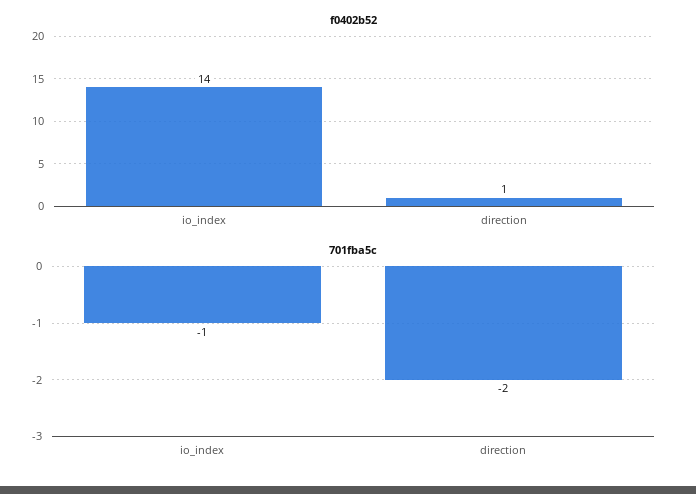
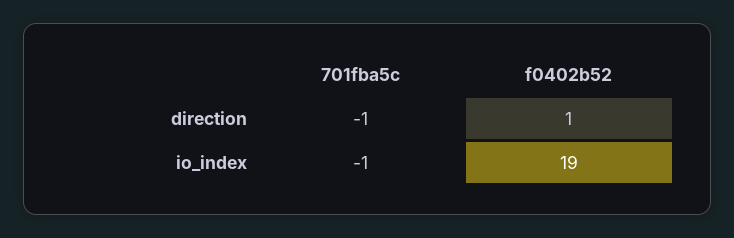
  {
    "f0402b52": {
-     "io_index": 14,
+     "io_index": 19,
      "direction": 1
    },
    "701fba5c": {
      "io_index": -1,
-     "direction": -2
+     "direction": -1
    }
  }

